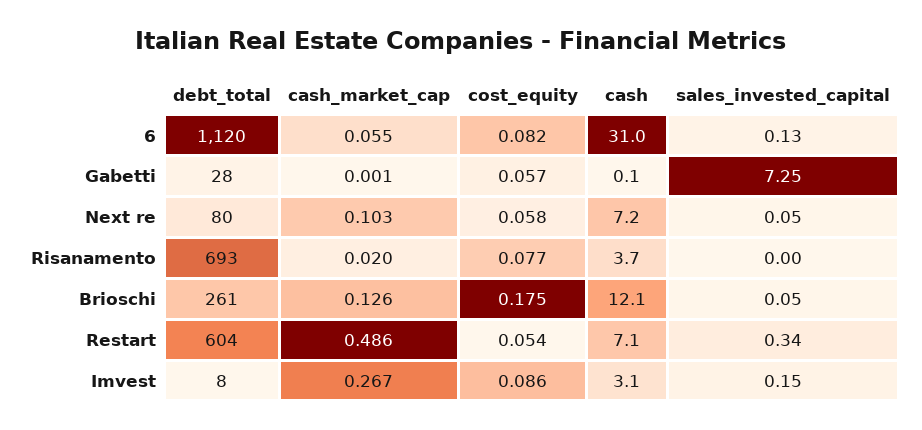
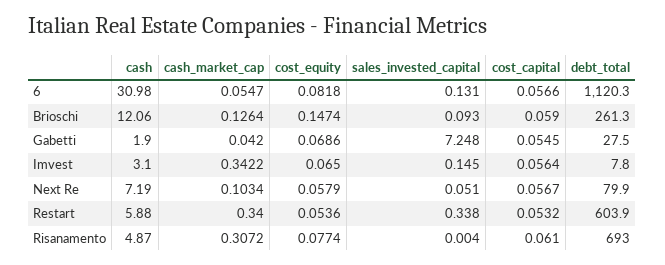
  {
    "debt_total": {
      "6": 1120.3,
      "Gabetti": 27.5,
      "Next re": 79.9,
      "Risanamento": 693,
      "Brioschi": 261.3,
      "Restart": 603.9,
      "Imvest": 7.8
    },
    "cash_market_cap": {
      "6": 0.0547,
-     "Gabetti": 0.001,
+     "Gabetti": 0.042,
      "Next re": 0.1034,
-     "Risanamento": 0.02,
+     "Risanamento": 0.3072,
      "Brioschi": 0.1264,
-     "Restart": 0.486,
+     "Restart": 0.34,
-     "Imvest": 0.267
+     "Imvest": 0.3422
    },
    "cost_equity": {
      "6": 0.0818,
-     "Gabetti": 0.057,
+     "Gabetti": 0.0686,
      "Next re": 0.0579,
      "Risanamento": 0.0774,
-     "Brioschi": 0.175,
+     "Brioschi": 0.1474,
      "Restart": 0.0536,
-     "Imvest": 0.086
+     "Imvest": 0.065
    },
    "cash": {
      "6": 30.98,
-     "Gabetti": 0.1,
+     "Gabetti": 1.9,
      "Next re": 7.19,
-     "Risanamento": 3.7,
+     "Risanamento": 4.87,
      "Brioschi": 12.06,
-     "Restart": 7.1,
+     "Restart": 5.88,
      "Imvest": 3.1
    },
    "sales_invested_capital": {
      "6": 0.131,
      "Gabetti": 7.248,
      "Next re": 0.051,
      "Risanamento": 0.004,
-     "Brioschi": 0.05,
+     "Brioschi": 0.093,
      "Restart": 0.338,
      "Imvest": 0.145
-   }
+   },
+   "cost_capital": {
+     "6": 0.0566,
+     "Brioschi": 0.059,
+     "Gabetti": 0.0545,
+     "Imvest": 0.0564,
+     "Next re": 0.0567,
+     "Restart": 0.0532,
+     "Risanamento": 0.061
+   }
  }

